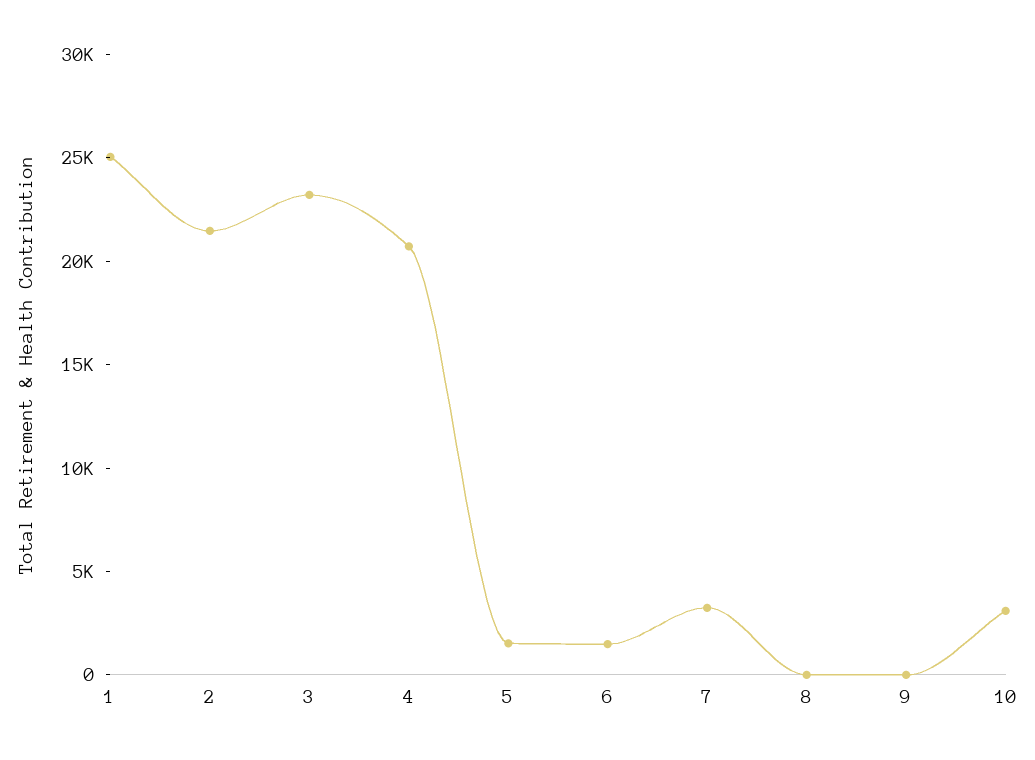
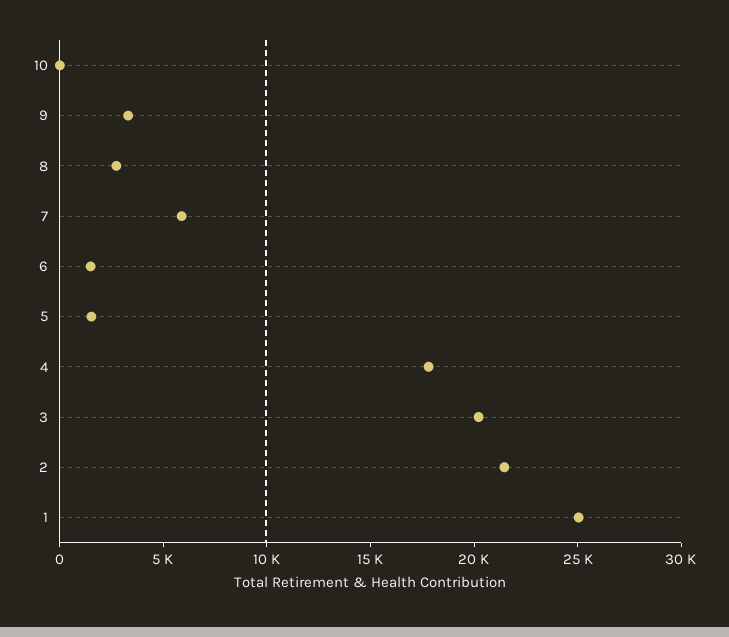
  {
    "1": 25000,
    "2": 21000,
-   "3": 23000,
+   "3": 20000,
-   "4": 21000,
+   "4": 18000,
    "5": 2000,
    "6": 1000,
-   "7": 3000,
+   "7": 6000,
-   "8": 0,
+   "8": 3000,
-   "9": 0,
+   "9": 3000,
-   "10": 3000
+   "10": 0
  }

